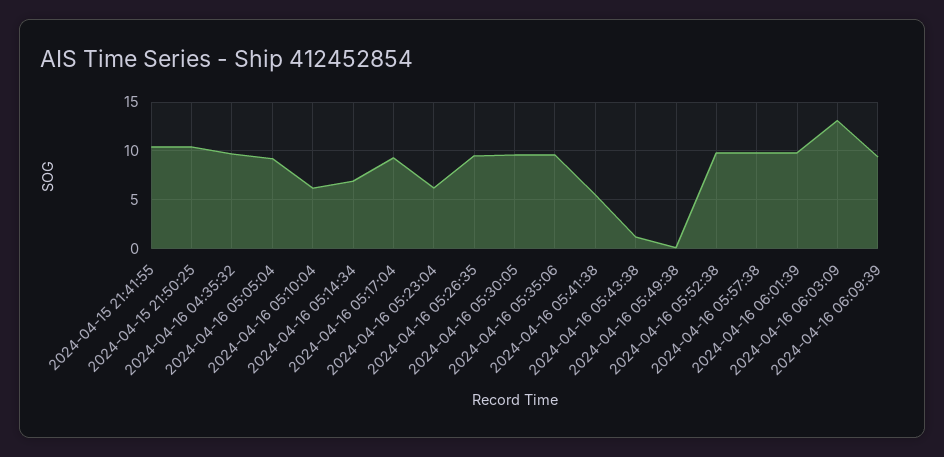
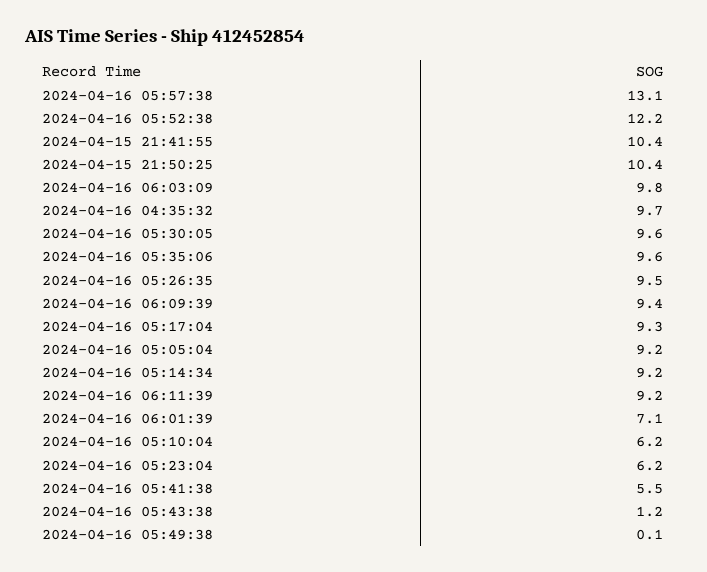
  {
    "2024-04-15 21:41:55": 10.4,
    "2024-04-15 21:50:25": 10.4,
    "2024-04-16 04:35:32": 9.7,
    "2024-04-16 05:05:04": 9.2,
    "2024-04-16 05:10:04": 6.2,
-   "2024-04-16 05:14:34": 7,
+   "2024-04-16 05:14:34": 9.2,
    "2024-04-16 05:17:04": 9.3,
    "2024-04-16 05:23:04": 6.2,
    "2024-04-16 05:26:35": 9.5,
    "2024-04-16 05:30:05": 9.6,
    "2024-04-16 05:35:06": 9.6,
    "2024-04-16 05:41:38": 5.5,
    "2024-04-16 05:43:38": 1.2,
    "2024-04-16 05:49:38": 0.1,
-   "2024-04-16 05:52:38": 10,
+   "2024-04-16 05:52:38": 12.2,
-   "2024-04-16 05:57:38": 10,
+   "2024-04-16 05:57:38": 13.1,
-   "2024-04-16 06:01:39": 10,
+   "2024-04-16 06:01:39": 7.1,
-   "2024-04-16 06:03:09": 13,
+   "2024-04-16 06:03:09": 9.8,
-   "2024-04-16 06:09:39": 9.4
+   "2024-04-16 06:09:39": 9.4,
+   "2024-04-16 06:11:39": 9.2
  }

